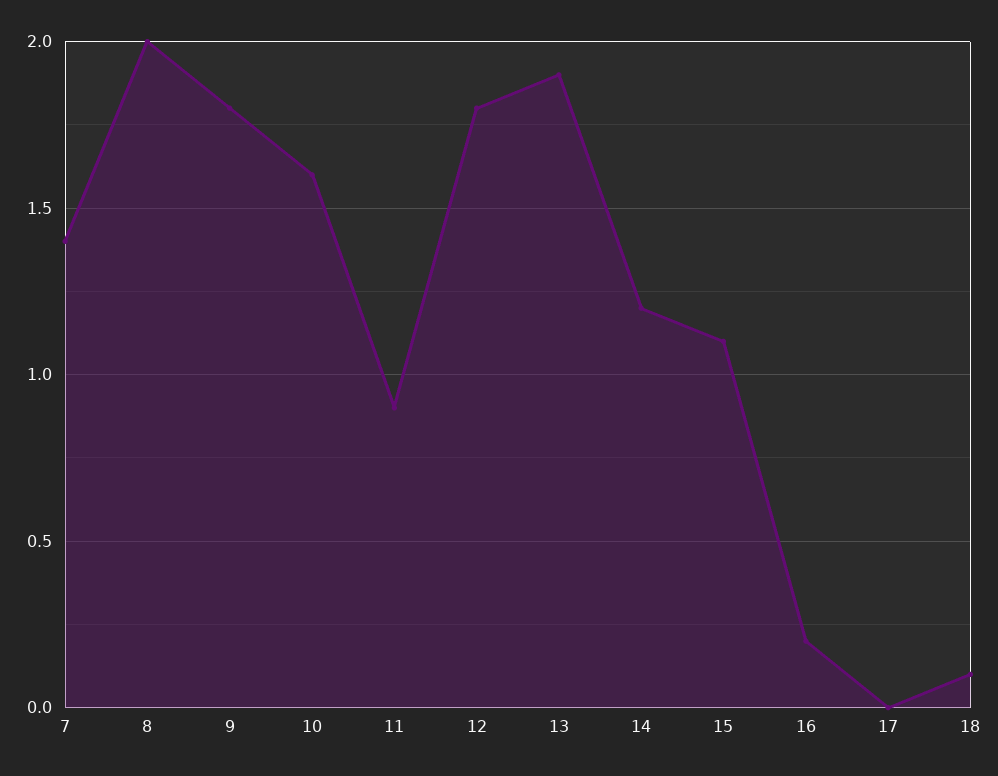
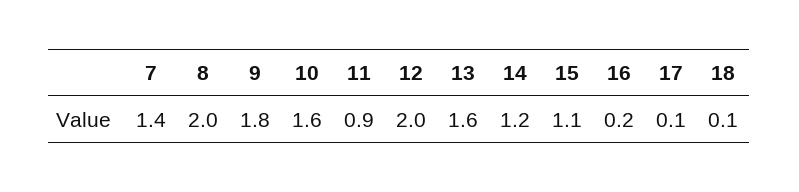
  {
    "7": 1.4,
    "8": 2,
    "9": 1.8,
    "10": 1.6,
    "11": 0.9,
-   "12": 1.8,
+   "12": 2,
-   "13": 1.9,
+   "13": 1.6,
    "14": 1.2,
    "15": 1.1,
    "16": 0.2,
-   "17": 0,
+   "17": 0.1,
    "18": 0.1
  }

